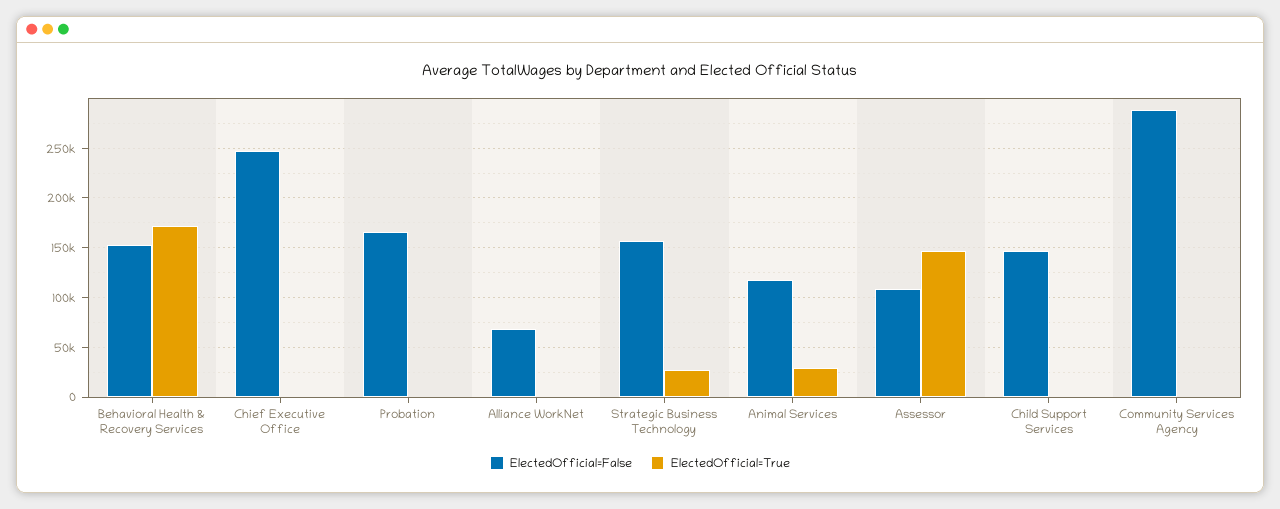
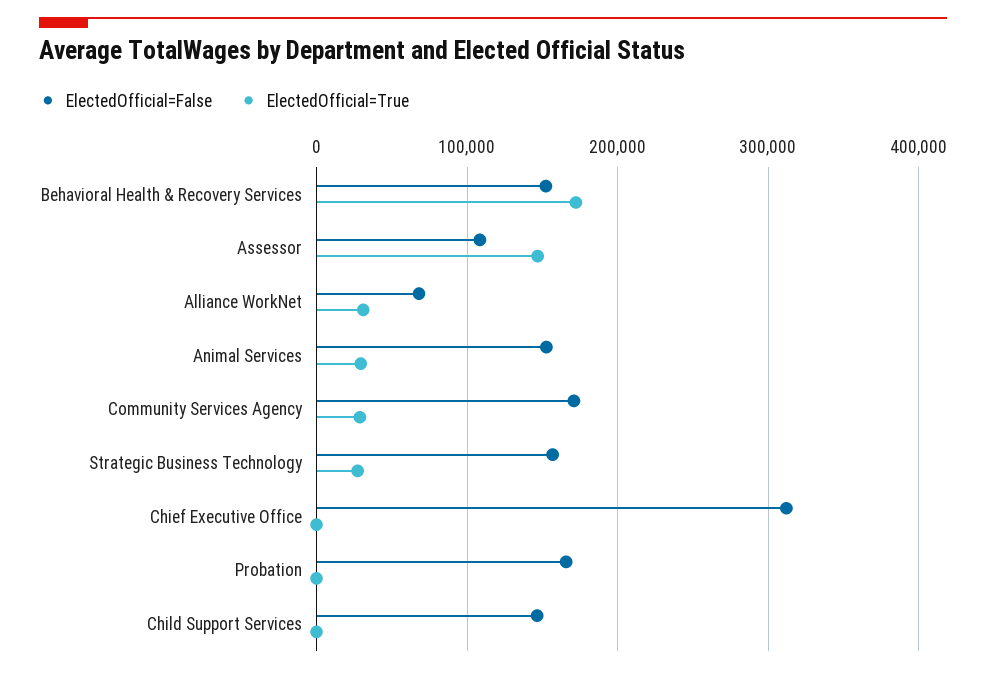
  {
    "ElectedOfficial=False": {
      "Behavioral Health & Recovery Services": 150000,
-     "Chief Executive Office": 250000,
+     "Chief Executive Office": 310000,
      "Probation": 170000,
      "Alliance WorkNet": 70000,
      "Strategic Business Technology": 160000,
-     "Animal Services": 120000,
+     "Animal Services": 150000,
      "Assessor": 110000,
      "Child Support Services": 150000,
-     "Community Services Agency": 290000
+     "Community Services Agency": 170000
    },
    "ElectedOfficial=True": {
      "Behavioral Health & Recovery Services": 170000,
      "Chief Executive Office": 0,
      "Probation": 0,
-     "Alliance WorkNet": 0,
+     "Alliance WorkNet": 30000,
      "Strategic Business Technology": 30000,
      "Animal Services": 30000,
      "Assessor": 150000,
      "Child Support Services": 0,
-     "Community Services Agency": 0
+     "Community Services Agency": 30000
    }
  }

